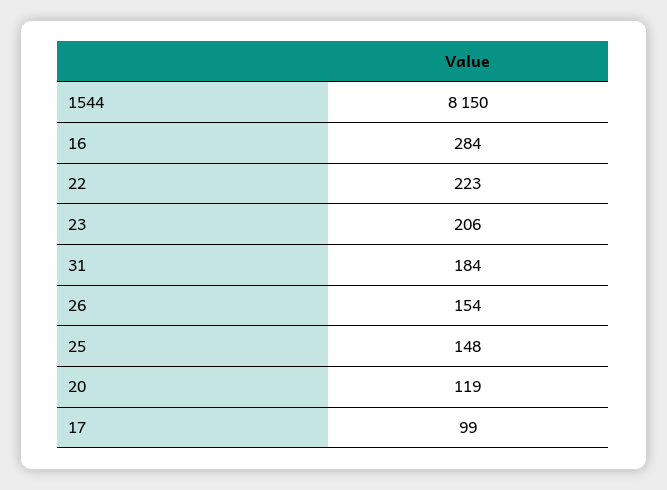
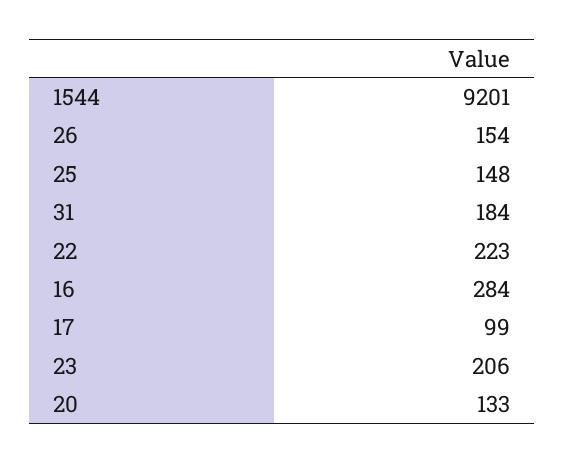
  {
-   "1544": 8150,
+   "1544": 9201,
    "16": 284,
    "22": 223,
    "23": 206,
    "31": 184,
    "26": 154,
    "25": 148,
-   "20": 119,
+   "20": 133,
    "17": 99
  }

